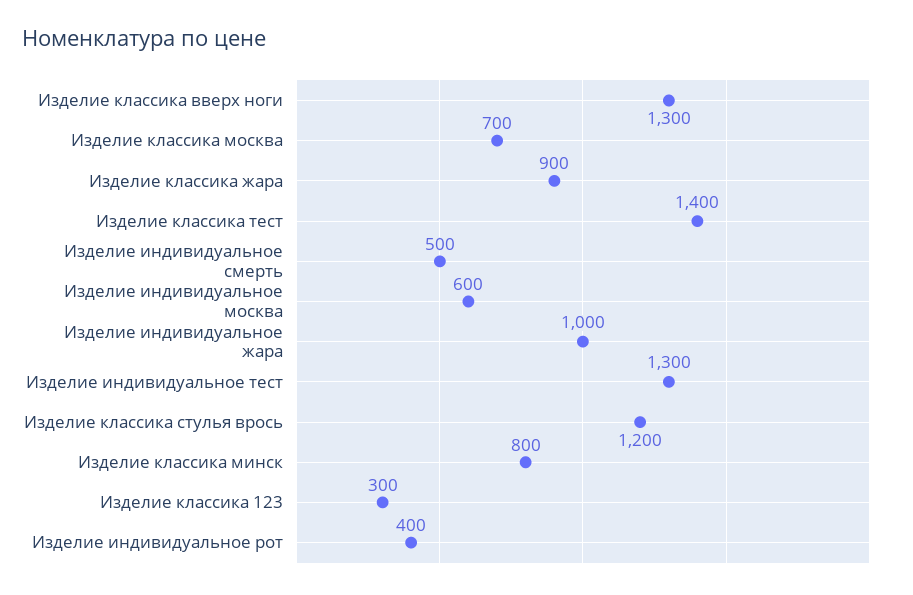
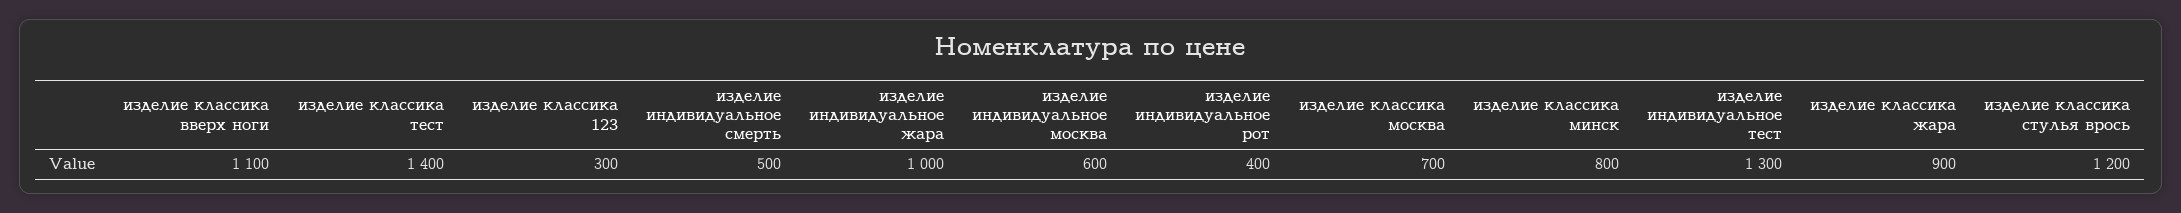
  {
-   "Изделие классика вверх ноги": 1300,
+   "Изделие классика вверх ноги": 1100,
    "Изделие классика москва": 700,
    "Изделие классика жара": 900,
    "Изделие классика тест": 1400,
    "Изделие индивидуальное смерть": 500,
    "Изделие индивидуальное москва": 600,
    "Изделие индивидуальное жара": 1000,
    "Изделие индивидуальное тест": 1300,
    "Изделие классика стулья врось": 1200,
    "Изделие классика минск": 800,
    "Изделие классика 123": 300,
    "Изделие индивидуальное рот": 400
  }

